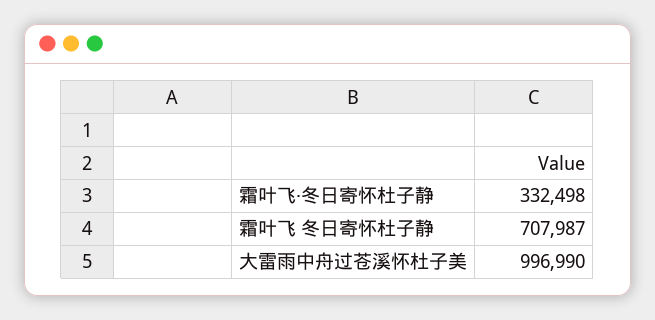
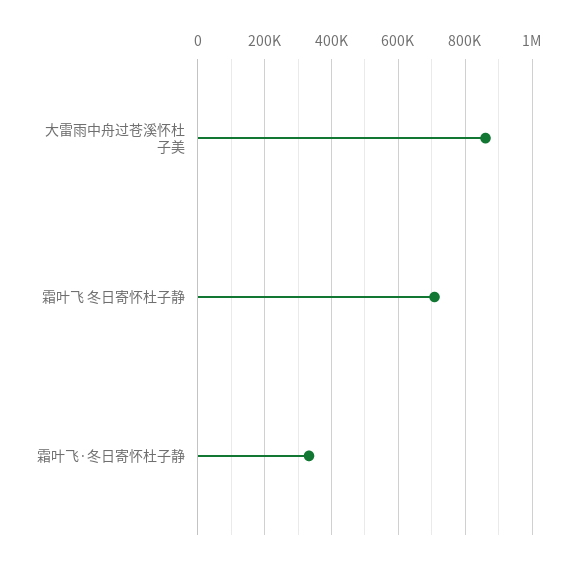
  {
    "霜叶飞·冬日寄怀杜子静": 332498,
    "霜叶飞 冬日寄怀杜子静": 707987,
-   "大雷雨中舟过苍溪怀杜子美": 996990
+   "大雷雨中舟过苍溪怀杜子美": 860000
  }

